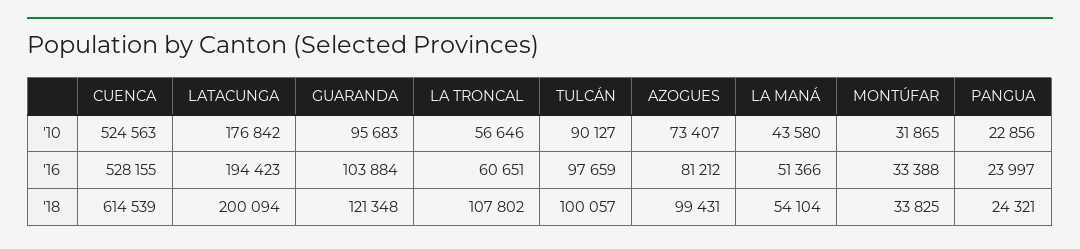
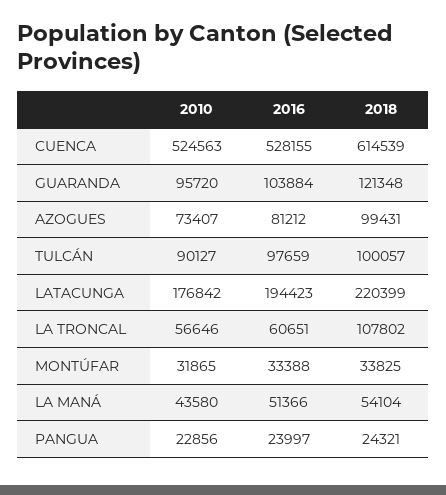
  {
    "CUENCA": {
      "'10": 524563,
      "'16": 528155,
      "'18": 614539
    },
    "LATACUNGA": {
      "'10": 176842,
      "'16": 194423,
-     "'18": 200094
+     "'18": 220399
    },
    "GUARANDA": {
-     "'10": 95683,
+     "'10": 95720,
      "'16": 103884,
      "'18": 121348
    },
    "LA TRONCAL": {
      "'10": 56646,
      "'16": 60651,
      "'18": 107802
    },
    "TULCÁN": {
      "'10": 90127,
      "'16": 97659,
      "'18": 100057
    },
    "AZOGUES": {
      "'10": 73407,
      "'16": 81212,
      "'18": 99431
    },
    "LA MANÁ": {
      "'10": 43580,
      "'16": 51366,
      "'18": 54104
    },
    "MONTÚFAR": {
      "'10": 31865,
      "'16": 33388,
      "'18": 33825
    },
    "PANGUA": {
      "'10": 22856,
      "'16": 23997,
      "'18": 24321
    }
  }

